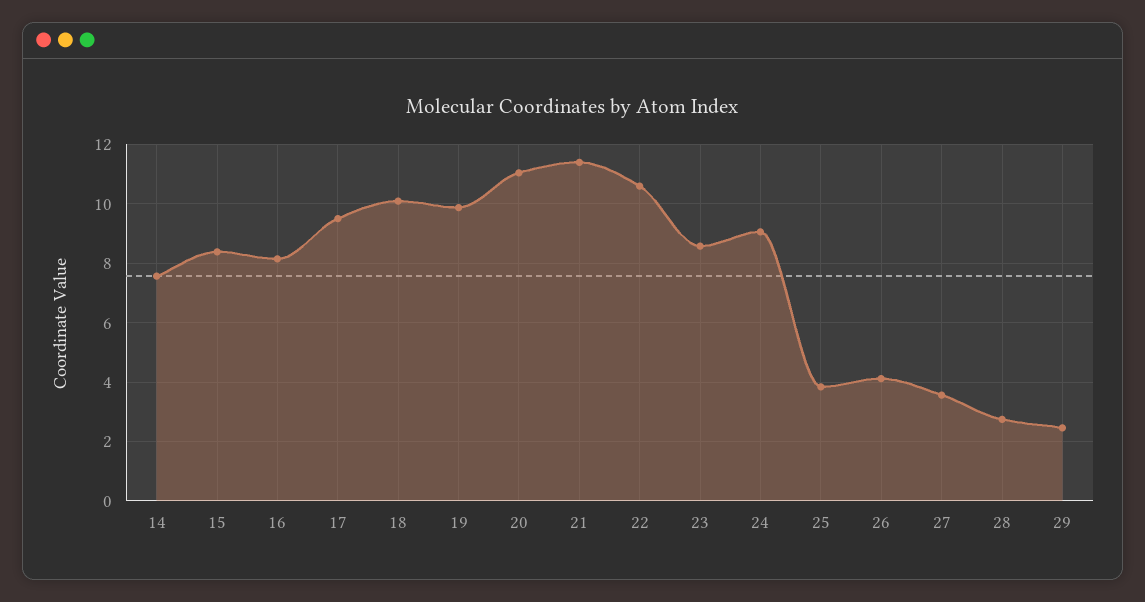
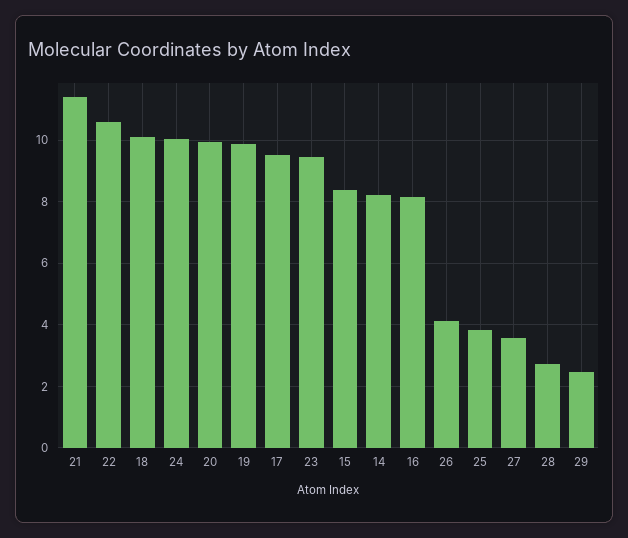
  {
-   "14": 7.5,
+   "14": 8.2,
    "15": 8.4,
    "16": 8.2,
    "17": 9.6,
    "18": 10,
    "19": 9.8,
-   "20": 11,
+   "20": 10,
    "21": 11.4,
    "22": 10.6,
-   "23": 8.5,
+   "23": 9.4,
-   "24": 9,
+   "24": 10,
    "25": 3.8,
    "26": 4.2,
    "27": 3.6,
    "28": 2.8,
    "29": 2.4
  }

